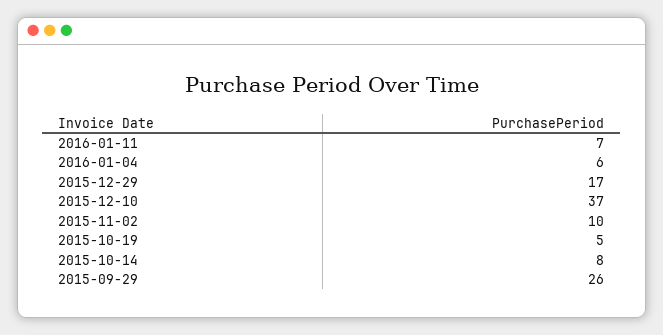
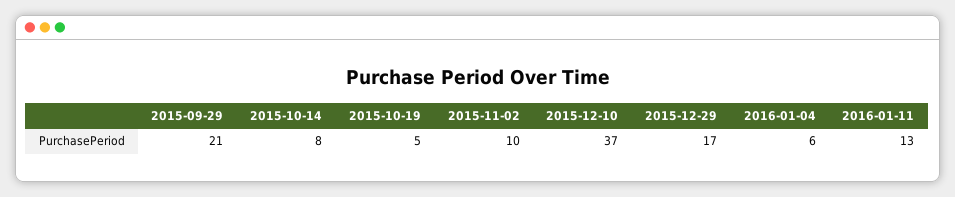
  {
-   "2016-01-11": 7,
+   "2016-01-11": 13,
    "2016-01-04": 6,
    "2015-12-29": 17,
    "2015-12-10": 37,
    "2015-11-02": 10,
    "2015-10-19": 5,
    "2015-10-14": 8,
-   "2015-09-29": 26
+   "2015-09-29": 21
  }

